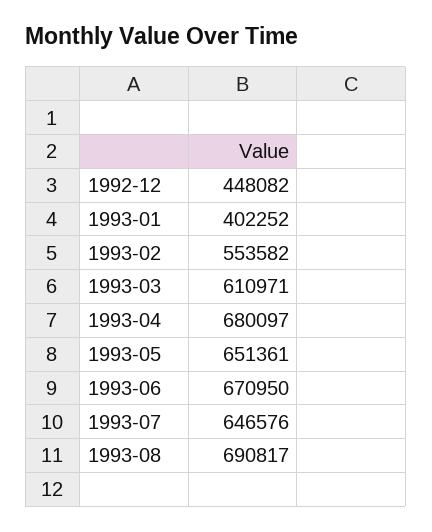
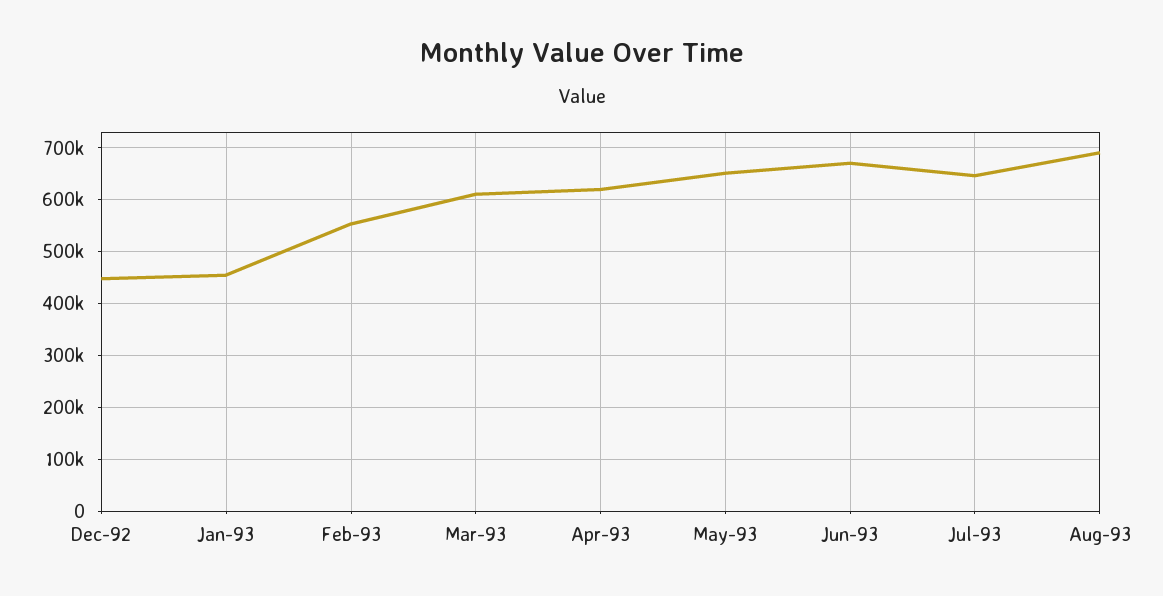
  {
    "1992-12": 448082,
-   "1993-01": 402252,
+   "1993-01": 460000,
    "1993-02": 553582,
    "1993-03": 610971,
-   "1993-04": 680097,
+   "1993-04": 620000,
    "1993-05": 651361,
    "1993-06": 670950,
    "1993-07": 646576,
    "1993-08": 690817
  }

